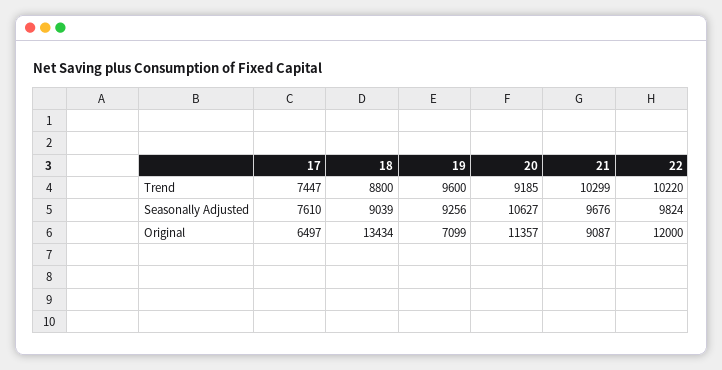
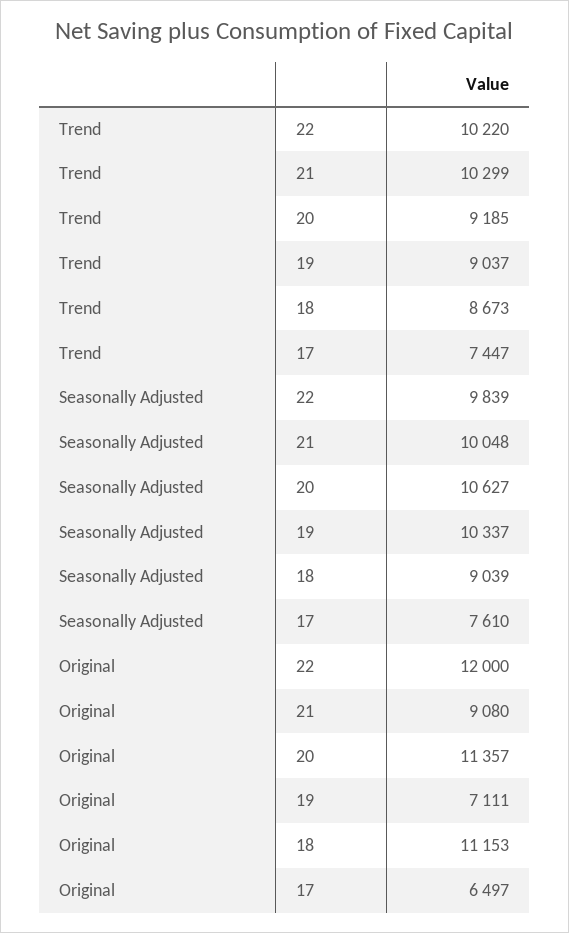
  {
    "17": {
      "Trend": 7447,
      "Seasonally Adjusted": 7610,
      "Original": 6497
    },
    "18": {
-     "Trend": 8800,
+     "Trend": 8673,
      "Seasonally Adjusted": 9039,
-     "Original": 13434
+     "Original": 11153
    },
    "19": {
-     "Trend": 9600,
+     "Trend": 9037,
-     "Seasonally Adjusted": 9256,
+     "Seasonally Adjusted": 10337,
-     "Original": 7099
+     "Original": 7111
    },
    "20": {
      "Trend": 9185,
      "Seasonally Adjusted": 10627,
      "Original": 11357
    },
    "21": {
      "Trend": 10299,
-     "Seasonally Adjusted": 9676,
+     "Seasonally Adjusted": 10048,
-     "Original": 9087
+     "Original": 9080
    },
    "22": {
      "Trend": 10220,
-     "Seasonally Adjusted": 9824,
+     "Seasonally Adjusted": 9839,
      "Original": 12000
    }
  }

